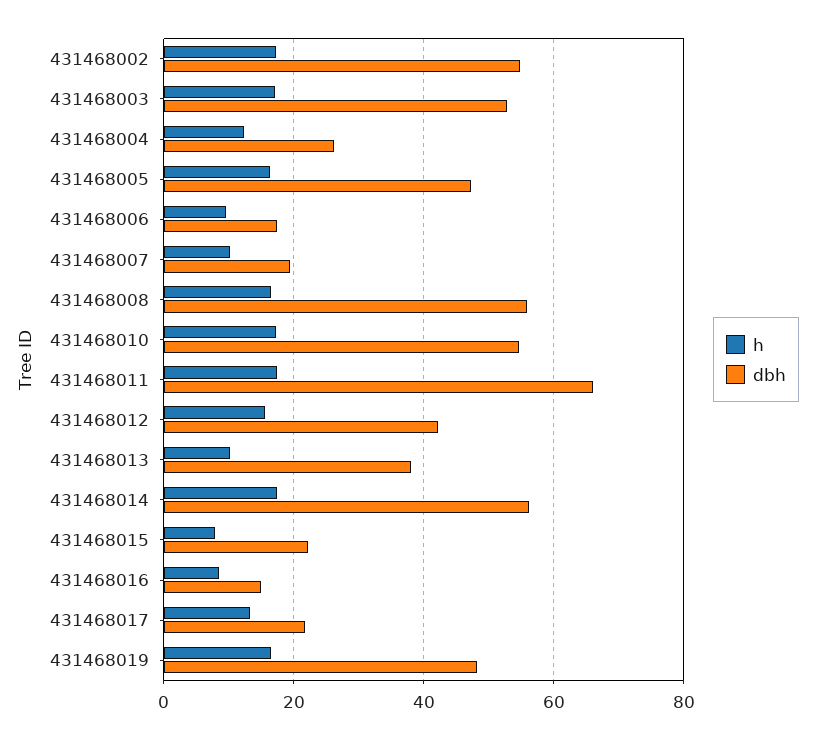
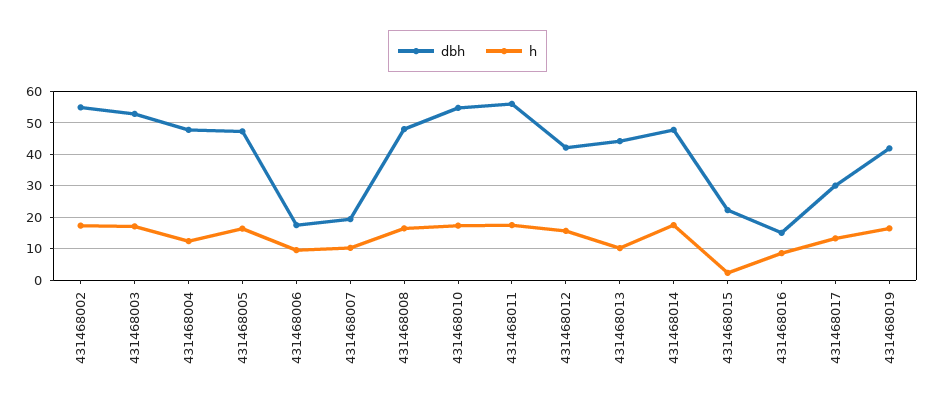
  {
    "h": {
      "431468002": 18,
      "431468003": 18,
      "431468004": 12,
      "431468005": 16,
      "431468006": 10,
      "431468007": 10,
      "431468008": 16,
      "431468010": 18,
      "431468011": 18,
      "431468012": 16,
      "431468013": 10,
      "431468014": 18,
-     "431468015": 8,
+     "431468015": 2,
      "431468016": 8,
      "431468017": 14,
      "431468019": 16
    },
    "dbh": {
      "431468002": 54,
      "431468003": 52,
-     "431468004": 26,
+     "431468004": 48,
      "431468005": 48,
      "431468006": 18,
      "431468007": 20,
-     "431468008": 56,
+     "431468008": 48,
      "431468010": 54,
-     "431468011": 66,
+     "431468011": 56,
      "431468012": 42,
-     "431468013": 38,
+     "431468013": 44,
-     "431468014": 56,
+     "431468014": 48,
      "431468015": 22,
      "431468016": 14,
-     "431468017": 22,
+     "431468017": 30,
-     "431468019": 48
+     "431468019": 42
    }
  }

